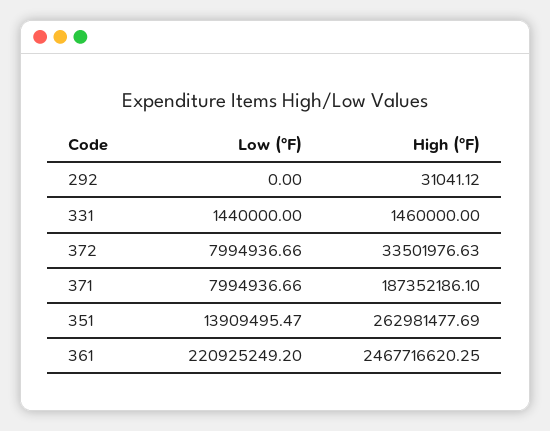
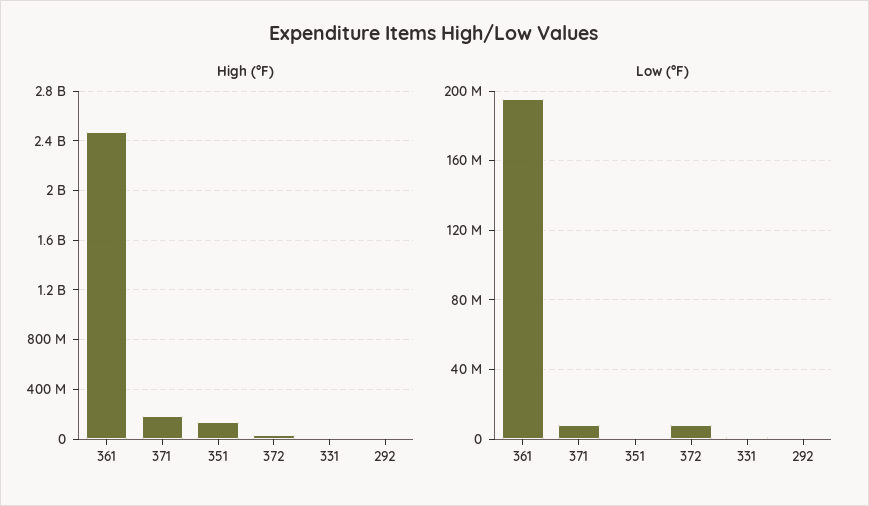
  {
    "Low (°F)": {
      "292": 0,
      "331": 1440000,
      "372": 7994936.66,
      "371": 7994936.66,
-     "351": 13909495.47,
+     "351": 0,
-     "361": 220925249.2
+     "361": 195000000
    },
    "High (°F)": {
      "292": 31041.12,
      "331": 1460000,
      "372": 33501976.63,
      "371": 187352186.1,
-     "351": 262981477.69,
+     "351": 150000000,
      "361": 2467716620.25
    }
  }

